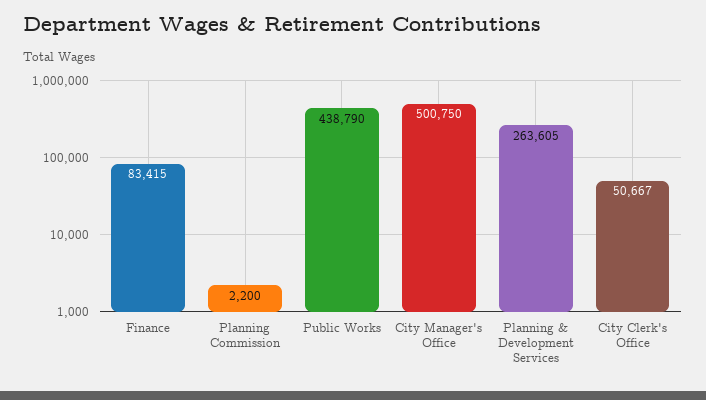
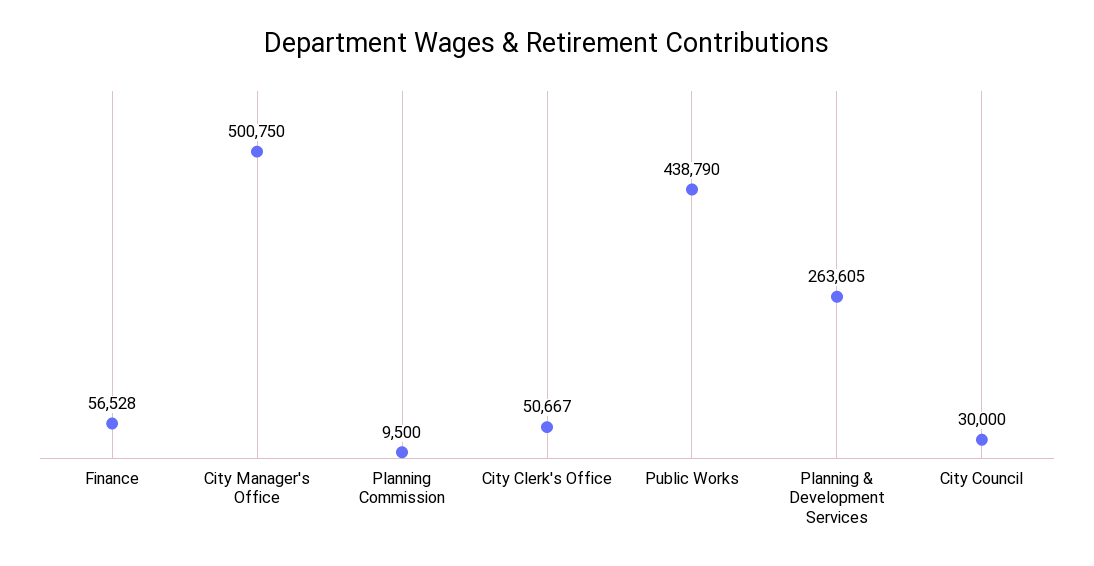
  {
-   "Finance": 83415,
+   "Finance": 56528,
-   "Planning Commission": 2200,
+   "Planning Commission": 9500,
    "Public Works": 438790,
    "City Manager's Office": 500750,
    "Planning & Development Services": 263605,
-   "City Clerk's Office": 50667
+   "City Clerk's Office": 50667,
+   "City Council": 30000
  }

